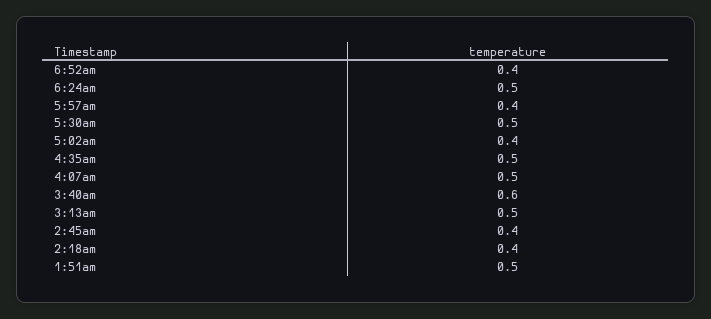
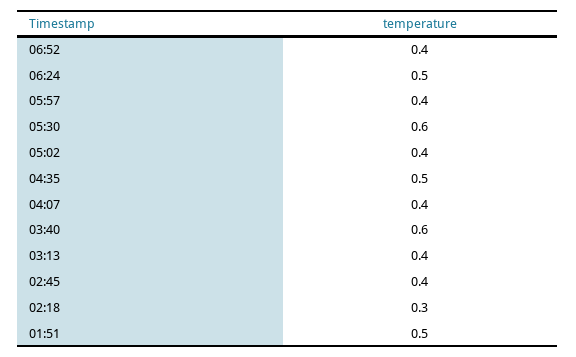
  {
    "6:52am": 0.4,
    "6:24am": 0.5,
    "5:57am": 0.4,
-   "5:30am": 0.5,
+   "5:30am": 0.6,
    "5:02am": 0.4,
    "4:35am": 0.5,
-   "4:07am": 0.5,
+   "4:07am": 0.4,
    "3:40am": 0.6,
-   "3:13am": 0.5,
+   "3:13am": 0.4,
    "2:45am": 0.4,
-   "2:18am": 0.4,
+   "2:18am": 0.3,
    "1:51am": 0.5
  }

